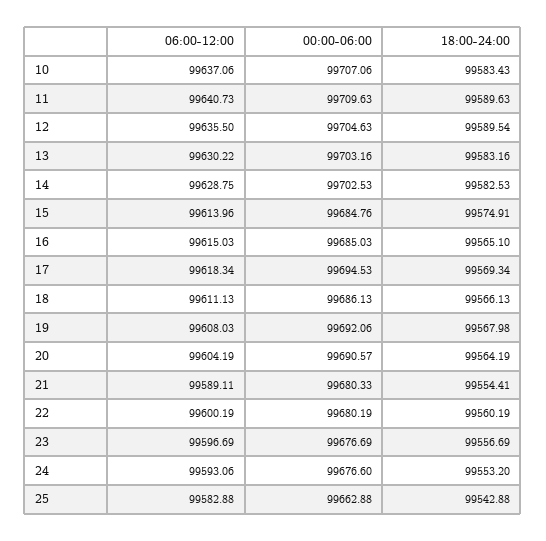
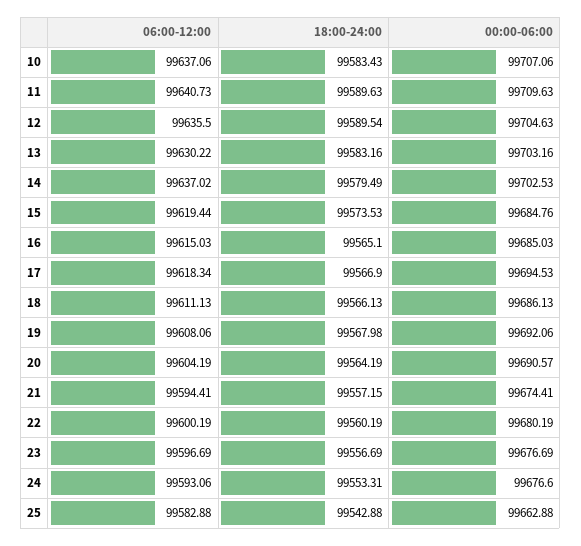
  {
    "06:00-12:00": {
      "10": 99637.06,
      "11": 99640.73,
      "12": 99635.5,
      "13": 99630.22,
-     "14": 99628.75,
+     "14": 99637.02,
-     "15": 99613.96,
+     "15": 99619.44,
      "16": 99615.03,
      "17": 99618.34,
      "18": 99611.13,
-     "19": 99608.03,
+     "19": 99608.06,
      "20": 99604.19,
-     "21": 99589.11,
+     "21": 99594.41,
      "22": 99600.19,
      "23": 99596.69,
      "24": 99593.06,
      "25": 99582.88
    },
    "00:00-06:00": {
      "10": 99707.06,
      "11": 99709.63,
      "12": 99704.63,
      "13": 99703.16,
      "14": 99702.53,
      "15": 99684.76,
      "16": 99685.03,
      "17": 99694.53,
      "18": 99686.13,
      "19": 99692.06,
      "20": 99690.57,
-     "21": 99680.33,
+     "21": 99674.41,
      "22": 99680.19,
      "23": 99676.69,
      "24": 99676.6,
      "25": 99662.88
    },
    "18:00-24:00": {
      "10": 99583.43,
      "11": 99589.63,
      "12": 99589.54,
      "13": 99583.16,
-     "14": 99582.53,
+     "14": 99579.49,
-     "15": 99574.91,
+     "15": 99573.53,
      "16": 99565.1,
-     "17": 99569.34,
+     "17": 99566.9,
      "18": 99566.13,
      "19": 99567.98,
      "20": 99564.19,
-     "21": 99554.41,
+     "21": 99557.15,
      "22": 99560.19,
      "23": 99556.69,
-     "24": 99553.2,
+     "24": 99553.31,
      "25": 99542.88
    }
  }

